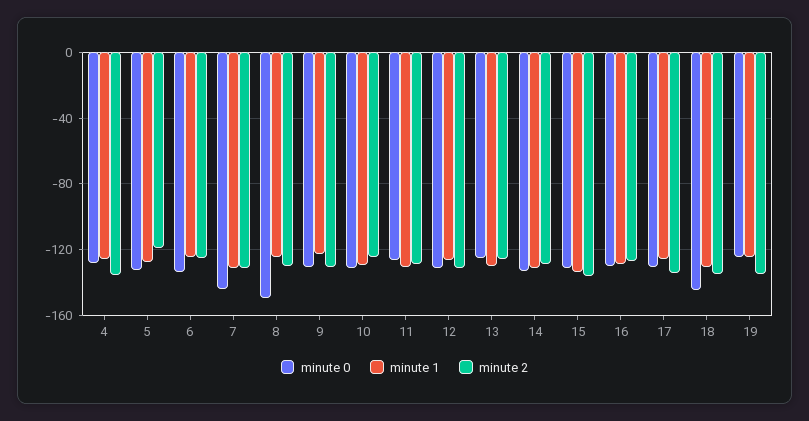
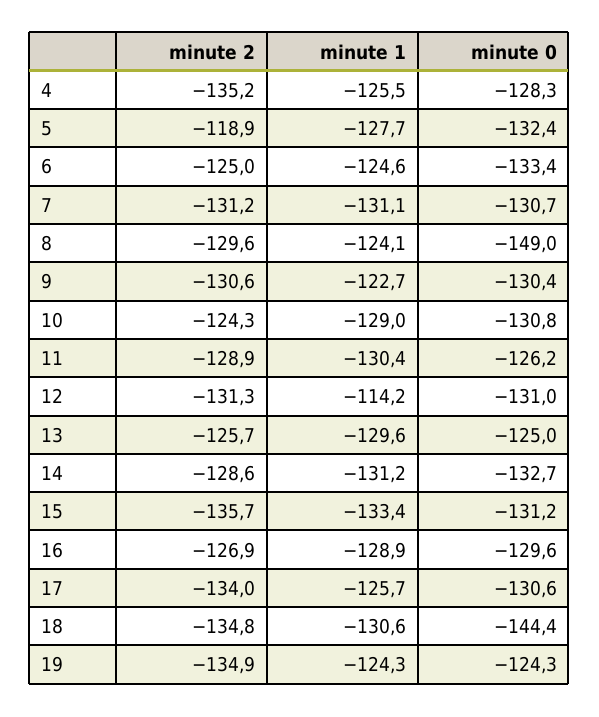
  {
    "minute 0": {
      "4": -128.3,
      "5": -132.4,
      "6": -133.4,
-     "7": -145,
+     "7": -130.7,
      "8": -149,
      "9": -130.4,
      "10": -130.8,
      "11": -126.2,
      "12": -131,
      "13": -125,
      "14": -132.7,
      "15": -131.2,
      "16": -129.6,
      "17": -130.6,
      "18": -144.4,
      "19": -124.3
    },
    "minute 1": {
      "4": -125.5,
      "5": -127.7,
      "6": -124.6,
      "7": -131.1,
      "8": -124.1,
      "9": -122.7,
      "10": -129,
      "11": -130.4,
-     "12": -125,
+     "12": -114.2,
      "13": -129.6,
      "14": -131.2,
      "15": -133.4,
      "16": -128.9,
      "17": -125.7,
      "18": -130.6,
      "19": -124.3
    },
    "minute 2": {
      "4": -135.2,
      "5": -118.9,
      "6": -125,
      "7": -131.2,
      "8": -129.6,
      "9": -130.6,
      "10": -124.3,
      "11": -128.9,
      "12": -131.3,
      "13": -125.7,
      "14": -128.6,
      "15": -135.7,
      "16": -126.9,
      "17": -134,
      "18": -134.8,
      "19": -134.9
    }
  }

